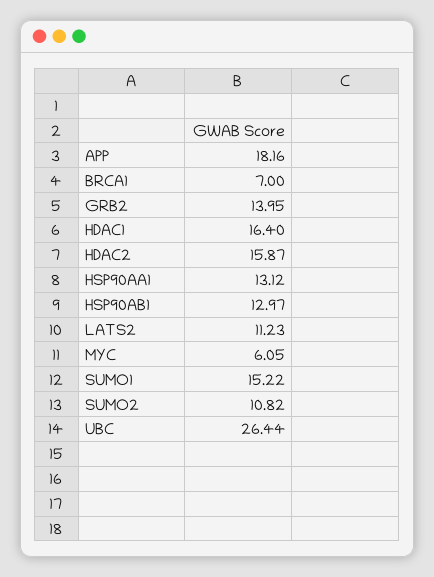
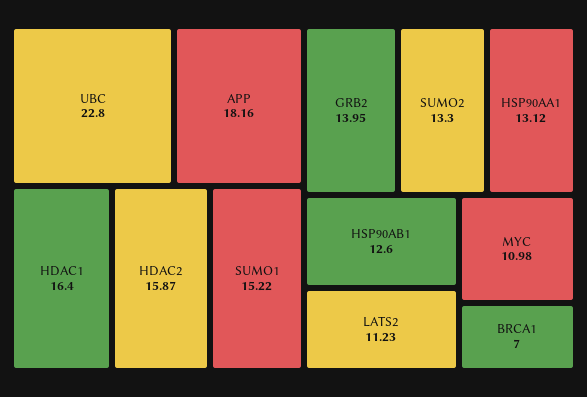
  {
    "APP": 18.16,
    "BRCA1": 7,
    "GRB2": 13.95,
    "HDAC1": 16.4,
    "HDAC2": 15.87,
    "HSP90AA1": 13.12,
-   "HSP90AB1": 12.97,
+   "HSP90AB1": 12.6,
    "LATS2": 11.23,
-   "MYC": 6.05,
+   "MYC": 10.98,
    "SUMO1": 15.22,
-   "SUMO2": 10.82,
+   "SUMO2": 13.3,
-   "UBC": 26.44
+   "UBC": 22.8
  }

